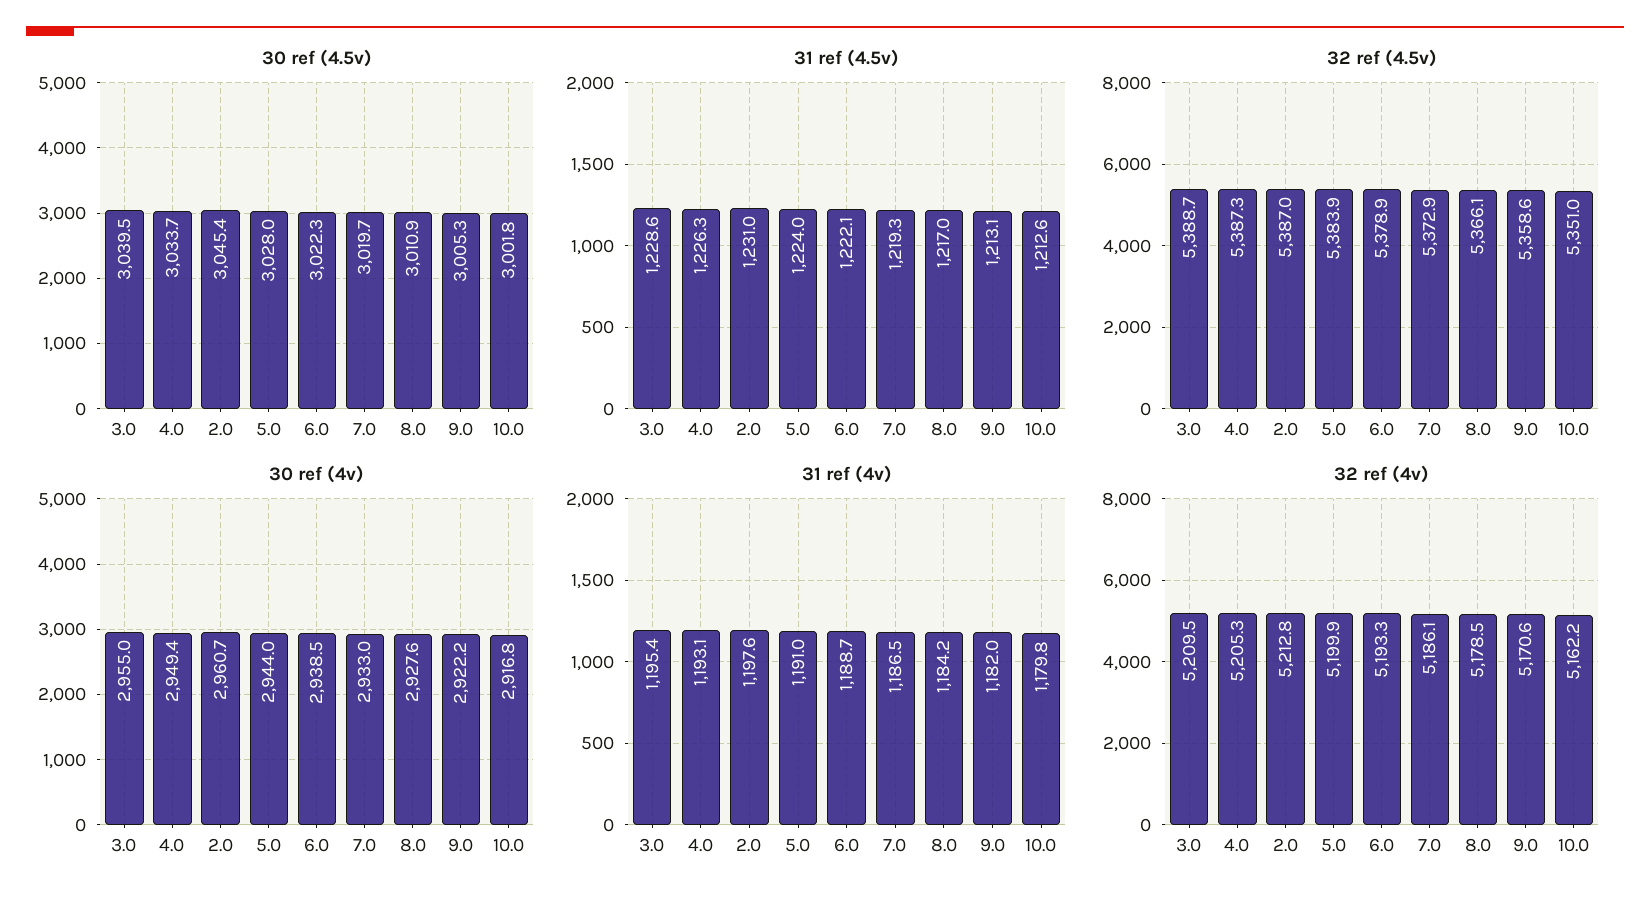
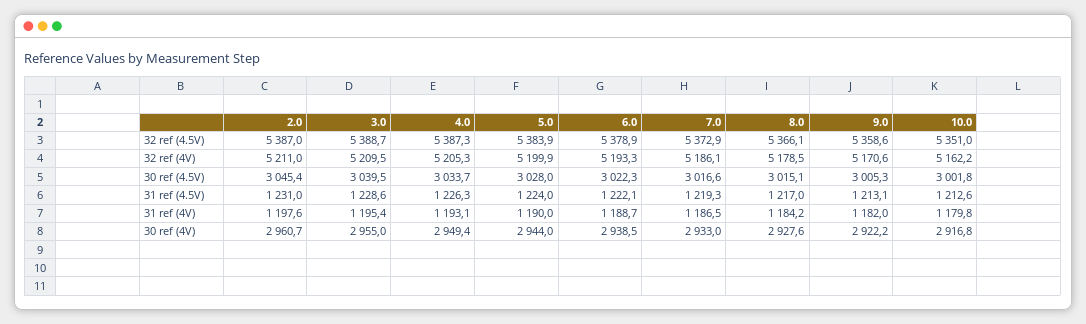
  {
    "30 ref (4.5v)": {
      "3.0": 3039.5,
      "4.0": 3033.7,
      "2.0": 3045.4,
      "5.0": 3028,
      "6.0": 3022.3,
-     "7.0": 3019.7,
+     "7.0": 3016.6,
-     "8.0": 3010.9,
+     "8.0": 3015.1,
      "9.0": 3005.3,
      "10.0": 3001.8
    },
    "31 ref (4.5v)": {
      "3.0": 1228.6,
      "4.0": 1226.3,
      "2.0": 1231,
      "5.0": 1224,
      "6.0": 1222.1,
      "7.0": 1219.3,
      "8.0": 1217,
      "9.0": 1213.1,
      "10.0": 1212.6
    },
    "32 ref (4.5v)": {
      "3.0": 5388.7,
      "4.0": 5387.3,
      "2.0": 5387,
      "5.0": 5383.9,
      "6.0": 5378.9,
      "7.0": 5372.9,
      "8.0": 5366.1,
      "9.0": 5358.6,
      "10.0": 5351
    },
    "30 ref (4v)": {
      "3.0": 2955,
      "4.0": 2949.4,
      "2.0": 2960.7,
      "5.0": 2944,
      "6.0": 2938.5,
      "7.0": 2933,
      "8.0": 2927.6,
      "9.0": 2922.2,
      "10.0": 2916.8
    },
    "31 ref (4v)": {
      "3.0": 1195.4,
      "4.0": 1193.1,
      "2.0": 1197.6,
-     "5.0": 1191,
+     "5.0": 1190,
      "6.0": 1188.7,
      "7.0": 1186.5,
      "8.0": 1184.2,
      "9.0": 1182,
      "10.0": 1179.8
    },
    "32 ref (4v)": {
      "3.0": 5209.5,
      "4.0": 5205.3,
-     "2.0": 5212.8,
+     "2.0": 5211,
      "5.0": 5199.9,
      "6.0": 5193.3,
      "7.0": 5186.1,
      "8.0": 5178.5,
      "9.0": 5170.6,
      "10.0": 5162.2
    }
  }

